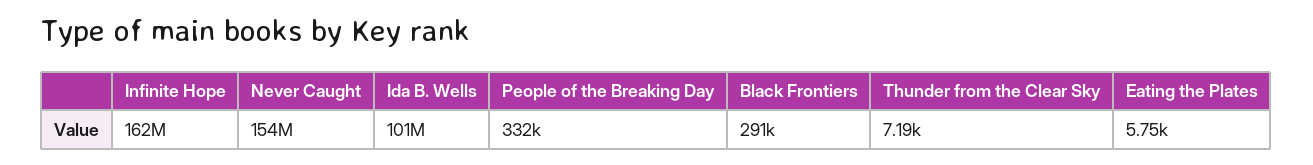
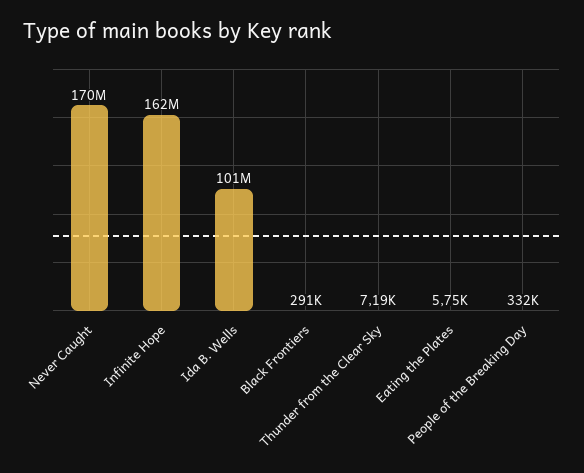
  {
    "Infinite Hope": 162000000,
-   "Never Caught": 154000000,
+   "Never Caught": 170000000,
    "Ida B. Wells": 101000000,
    "People of the Breaking Day": 332000,
    "Black Frontiers": 291000,
    "Thunder from the Clear Sky": 7190,
    "Eating the Plates": 5750
  }

